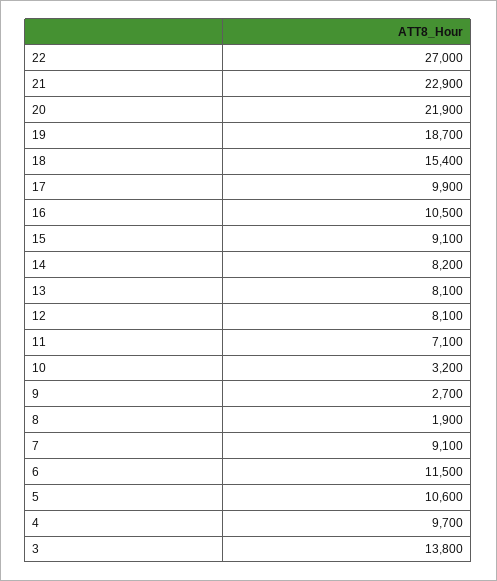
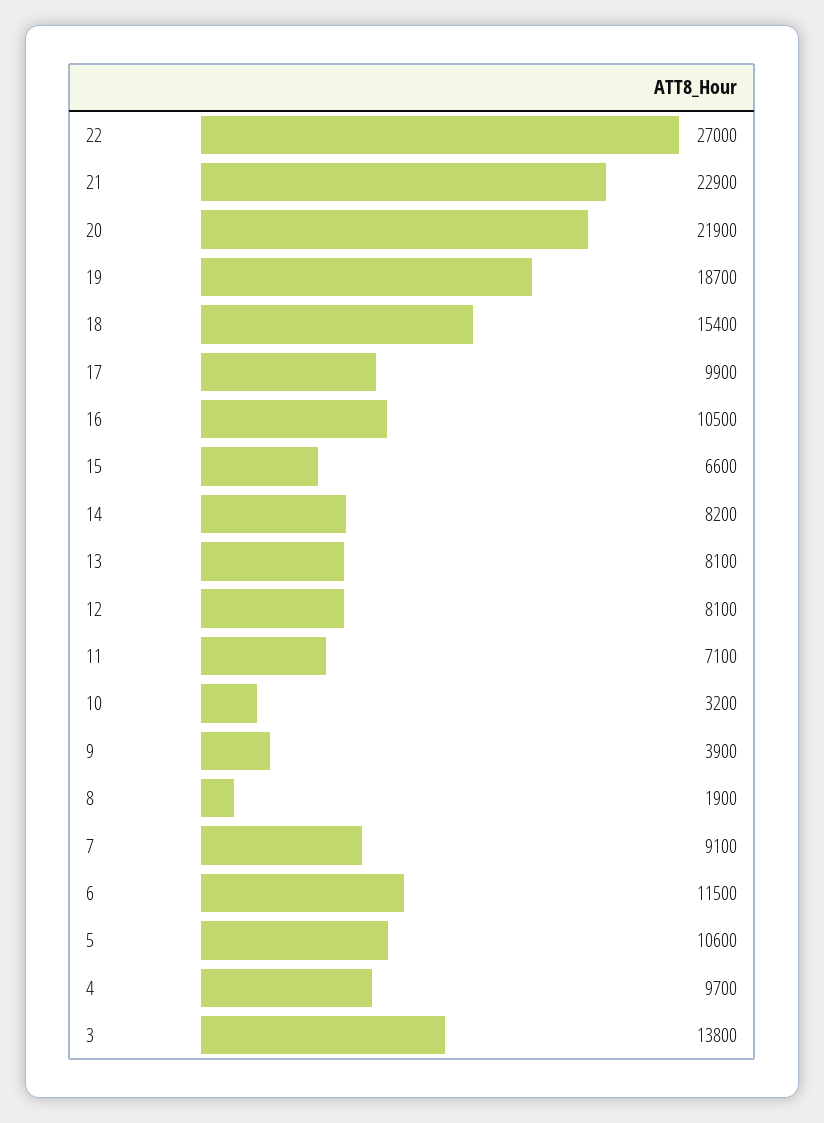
  {
    "22": 27000,
    "21": 22900,
    "20": 21900,
    "19": 18700,
    "18": 15400,
    "17": 9900,
    "16": 10500,
-   "15": 9100,
+   "15": 6600,
    "14": 8200,
    "13": 8100,
    "12": 8100,
    "11": 7100,
    "10": 3200,
-   "9": 2700,
+   "9": 3900,
    "8": 1900,
    "7": 9100,
    "6": 11500,
    "5": 10600,
    "4": 9700,
    "3": 13800
  }

